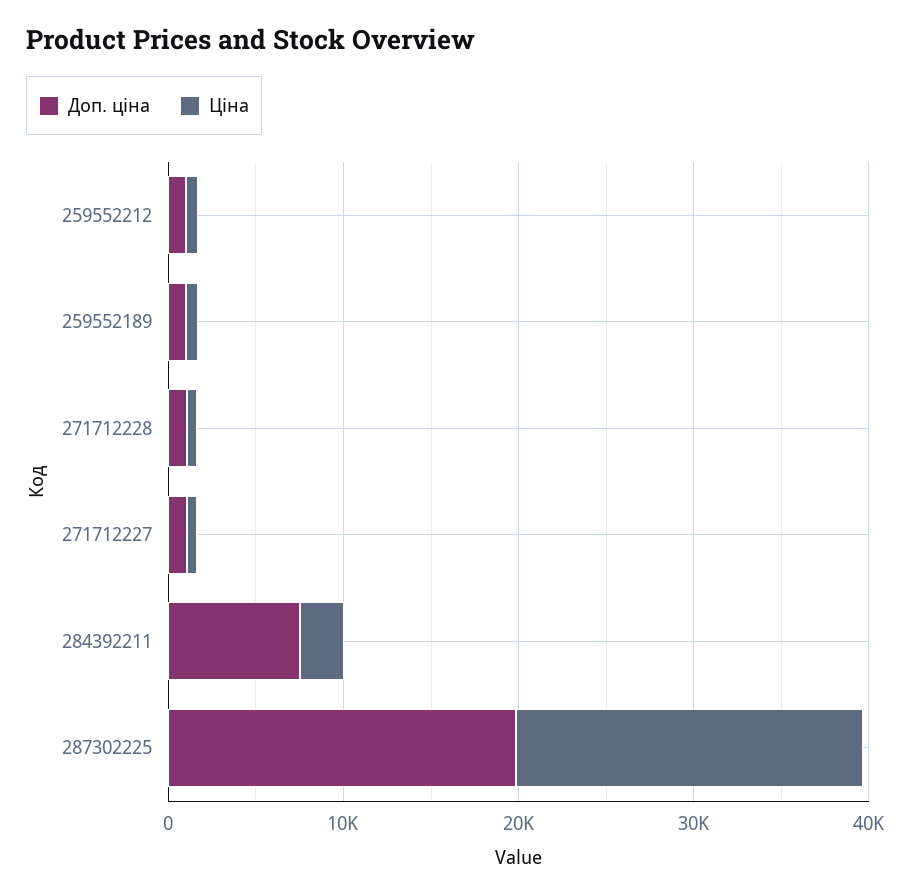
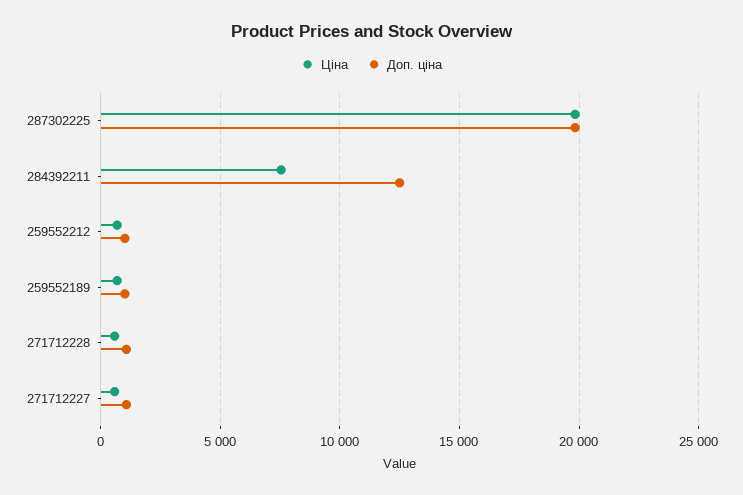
  {
    "Доп. ціна": {
      "259552212": 1000,
      "259552189": 1000,
      "271712228": 1000,
      "271712227": 1000,
-     "284392211": 8000,
+     "284392211": 12500,
      "287302225": 20000
    },
    "Ціна": {
      "259552212": 500,
      "259552189": 500,
      "271712228": 500,
      "271712227": 500,
-     "284392211": 2000,
+     "284392211": 7500,
      "287302225": 20000
    }
  }

